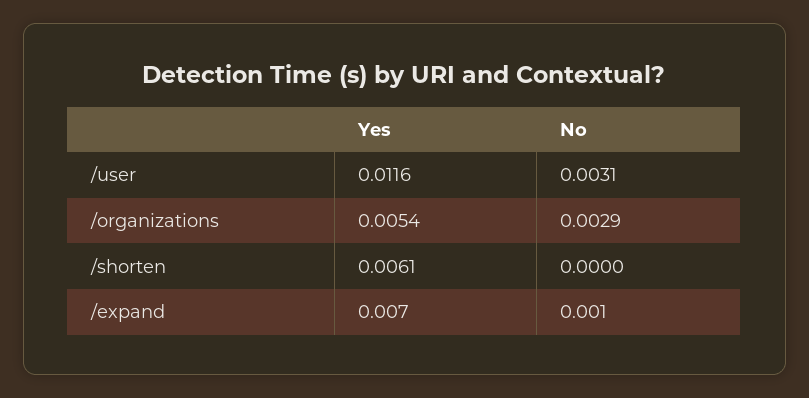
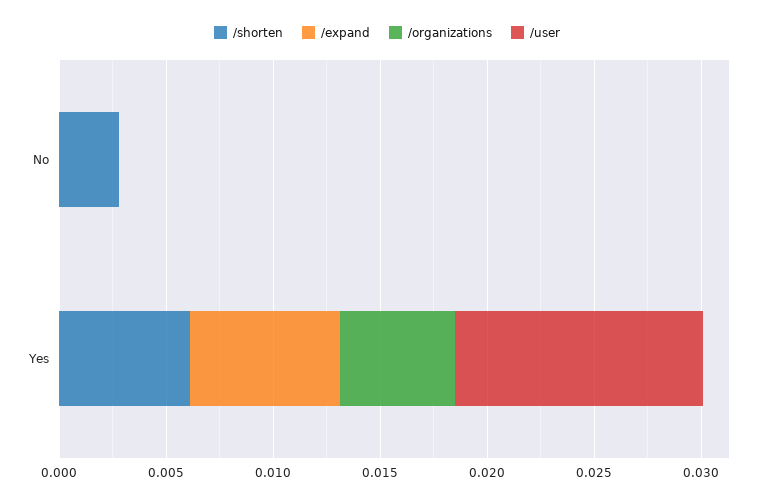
  {
    "/user": {
      "Yes": 0.0116,
-     "No": 0.0031
+     "No": 0
    },
    "/organizations": {
      "Yes": 0.0054,
-     "No": 0.0029
+     "No": 0
    },
    "/shorten": {
      "Yes": 0.0061,
-     "No": 0
+     "No": 0.003
    },
    "/expand": {
      "Yes": 0.007,
-     "No": 0.001
+     "No": 0
    }
  }

